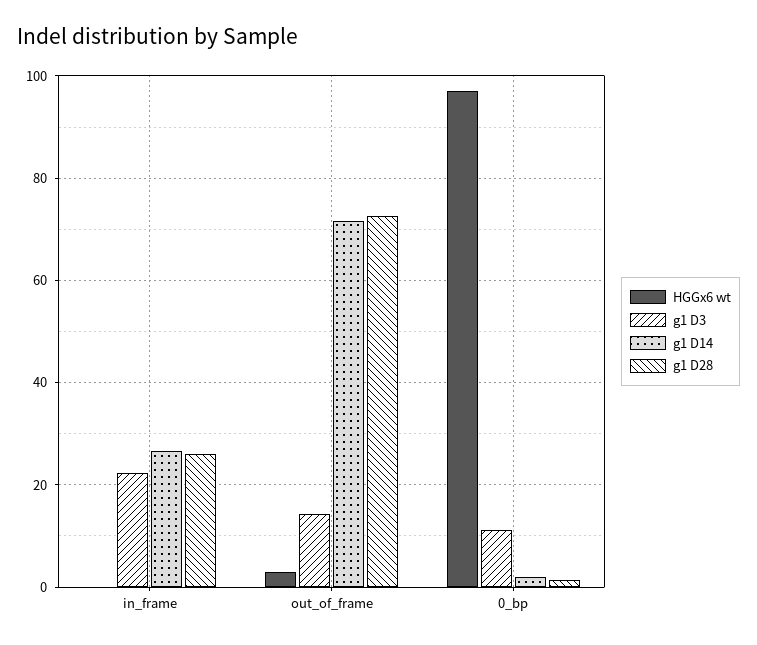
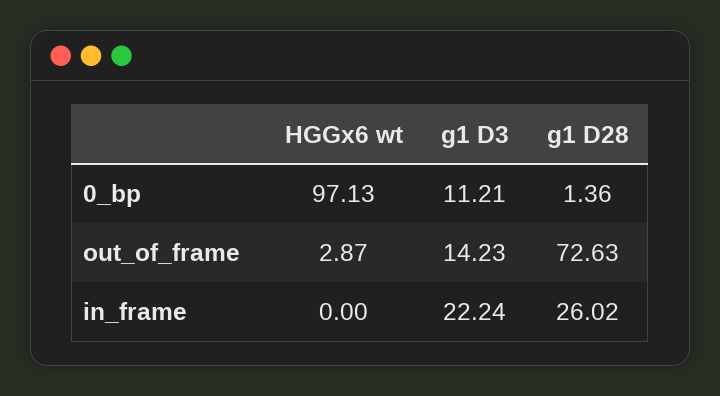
  {
    "HGGx6 wt": {
      "in_frame": 0,
      "out_of_frame": 2.87,
      "0_bp": 97.13
    },
    "g1 D3": {
      "in_frame": 22.24,
      "out_of_frame": 14.23,
      "0_bp": 11.21
    },
-   "g1 D14": {
-     "in_frame": 26,
-     "out_of_frame": 72,
-     "0_bp": 2
-   },
    "g1 D28": {
      "in_frame": 26.02,
      "out_of_frame": 72.63,
      "0_bp": 1.36
    }
  }

